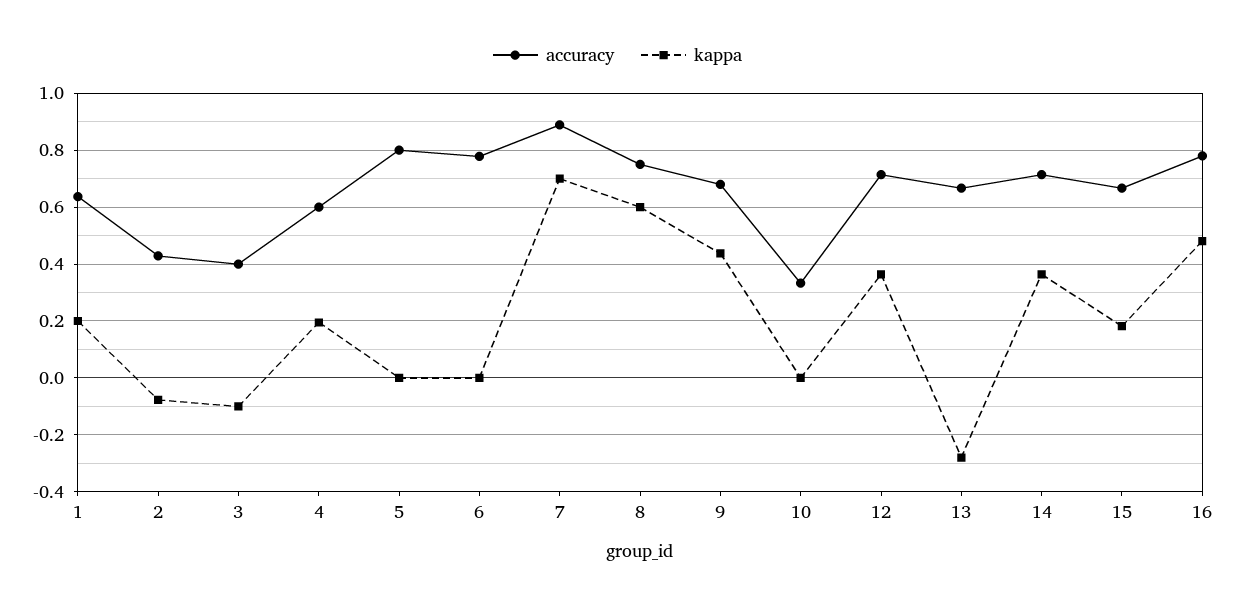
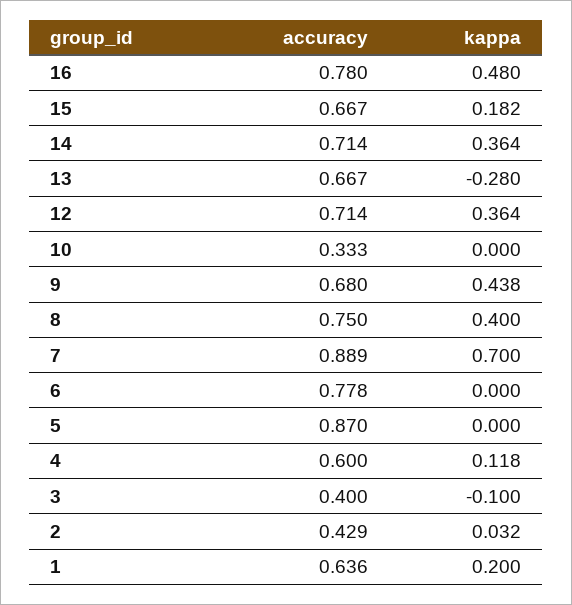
  {
    "accuracy": {
      "1": 0.636,
      "2": 0.429,
      "3": 0.4,
      "4": 0.6,
-     "5": 0.8,
+     "5": 0.87,
      "6": 0.778,
      "7": 0.889,
      "8": 0.75,
      "9": 0.68,
      "10": 0.333,
      "12": 0.714,
      "13": 0.667,
      "14": 0.714,
      "15": 0.667,
      "16": 0.78
    },
    "kappa": {
      "1": 0.2,
-     "2": -0.075,
+     "2": 0.032,
      "3": -0.1,
-     "4": 0.2,
+     "4": 0.118,
      "5": 0,
      "6": 0,
      "7": 0.7,
-     "8": 0.6,
+     "8": 0.4,
      "9": 0.438,
      "10": 0,
      "12": 0.364,
      "13": -0.28,
      "14": 0.364,
      "15": 0.182,
      "16": 0.48
    }
  }

